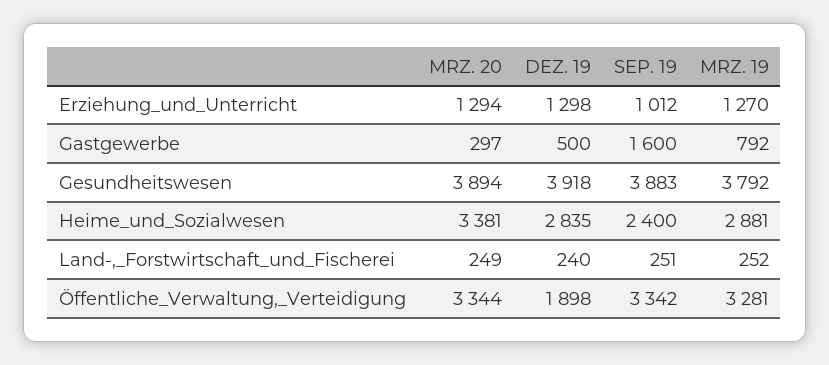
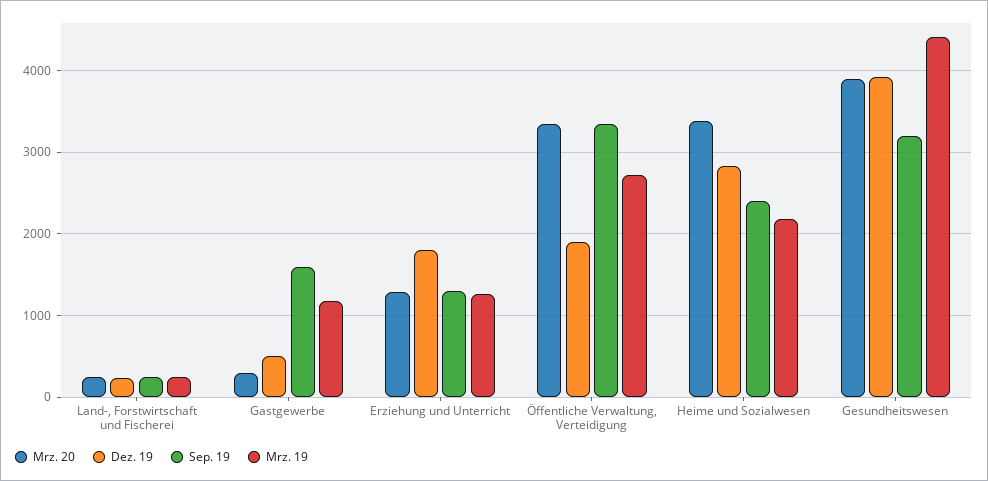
  {
    "MRZ. 20": {
      "Erziehung_und_Unterricht": 1294,
      "Gastgewerbe": 297,
      "Gesundheitswesen": 3894,
      "Heime_und_Sozialwesen": 3381,
      "Land-,_Forstwirtschaft_und_Fischerei": 249,
      "Öffentliche_Verwaltung,_Verteidigung": 3344
    },
    "DEZ. 19": {
-     "Erziehung_und_Unterricht": 1298,
+     "Erziehung_und_Unterricht": 1800,
      "Gastgewerbe": 500,
      "Gesundheitswesen": 3918,
      "Heime_und_Sozialwesen": 2835,
      "Land-,_Forstwirtschaft_und_Fischerei": 240,
      "Öffentliche_Verwaltung,_Verteidigung": 1898
    },
    "SEP. 19": {
-     "Erziehung_und_Unterricht": 1012,
+     "Erziehung_und_Unterricht": 1300,
      "Gastgewerbe": 1600,
-     "Gesundheitswesen": 3883,
+     "Gesundheitswesen": 3200,
      "Heime_und_Sozialwesen": 2400,
      "Land-,_Forstwirtschaft_und_Fischerei": 251,
      "Öffentliche_Verwaltung,_Verteidigung": 3342
    },
    "MRZ. 19": {
      "Erziehung_und_Unterricht": 1270,
-     "Gastgewerbe": 792,
+     "Gastgewerbe": 1200,
-     "Gesundheitswesen": 3792,
+     "Gesundheitswesen": 4400,
-     "Heime_und_Sozialwesen": 2881,
+     "Heime_und_Sozialwesen": 2200,
      "Land-,_Forstwirtschaft_und_Fischerei": 252,
-     "Öffentliche_Verwaltung,_Verteidigung": 3281
+     "Öffentliche_Verwaltung,_Verteidigung": 2700
    }
  }

